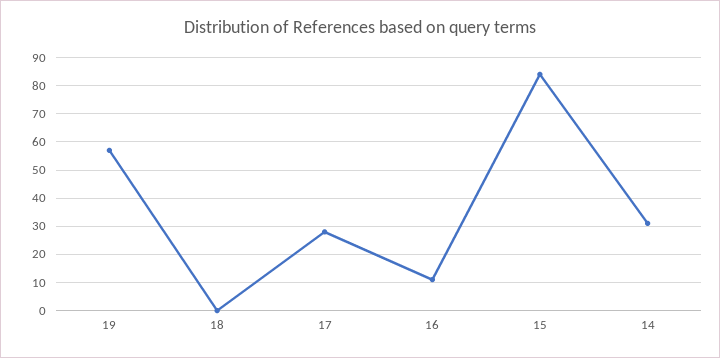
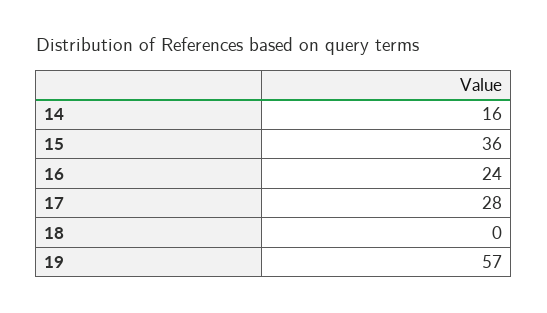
  {
    "19": 57,
    "18": 0,
    "17": 28,
-   "16": 10,
+   "16": 24,
-   "15": 85,
+   "15": 36,
-   "14": 30
+   "14": 16
  }

